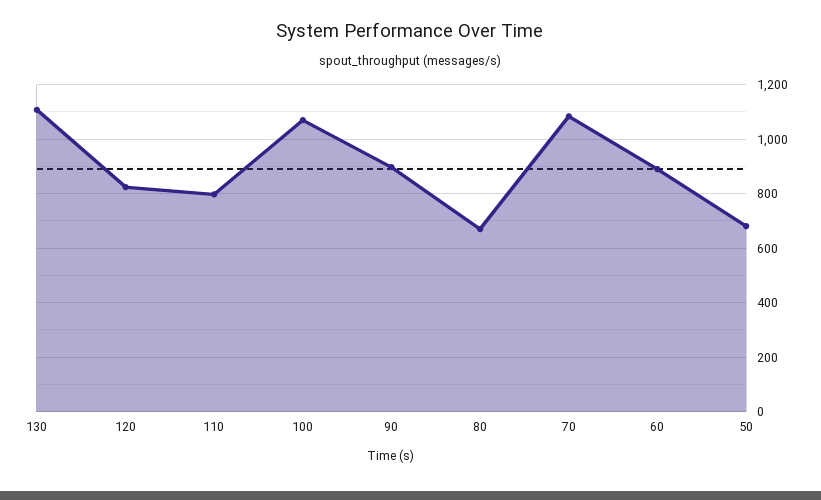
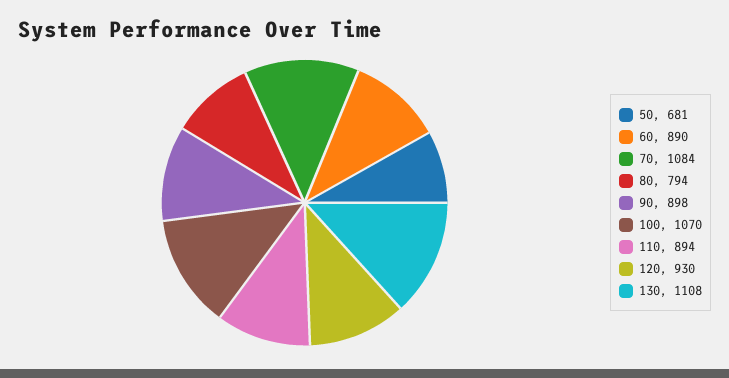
  {
    "130": 1108,
-   "120": 825,
+   "120": 930,
-   "110": 800,
+   "110": 894,
    "100": 1070,
    "90": 898,
-   "80": 675,
+   "80": 794,
    "70": 1084,
    "60": 890,
    "50": 681
  }

